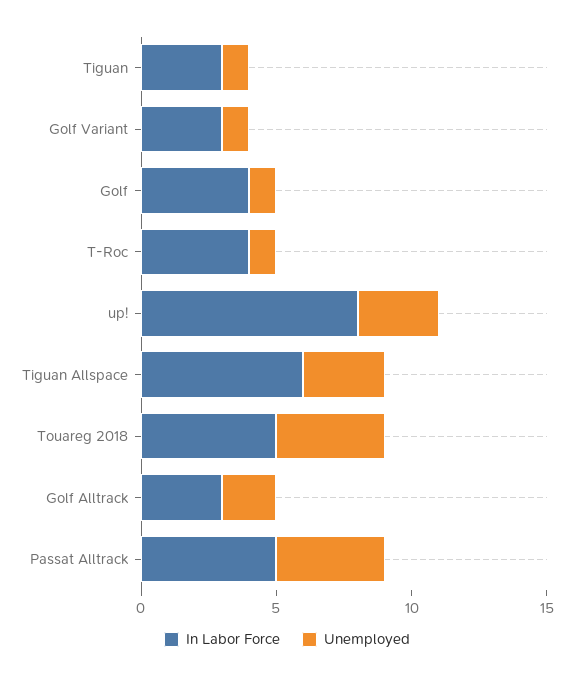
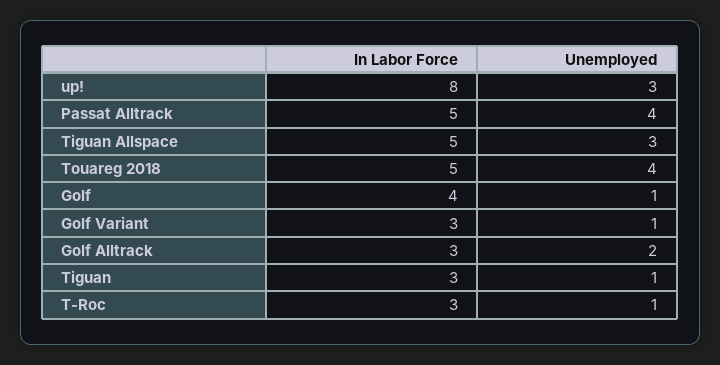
  {
    "In Labor Force": {
      "Tiguan": 3,
      "Golf Variant": 3,
      "Golf": 4,
-     "T-Roc": 4,
+     "T-Roc": 3,
      "up!": 8,
-     "Tiguan Allspace": 6,
+     "Tiguan Allspace": 5,
      "Touareg 2018": 5,
      "Golf Alltrack": 3,
      "Passat Alltrack": 5
    },
    "Unemployed": {
      "Tiguan": 1,
      "Golf Variant": 1,
      "Golf": 1,
      "T-Roc": 1,
      "up!": 3,
      "Tiguan Allspace": 3,
      "Touareg 2018": 4,
      "Golf Alltrack": 2,
      "Passat Alltrack": 4
    }
  }

